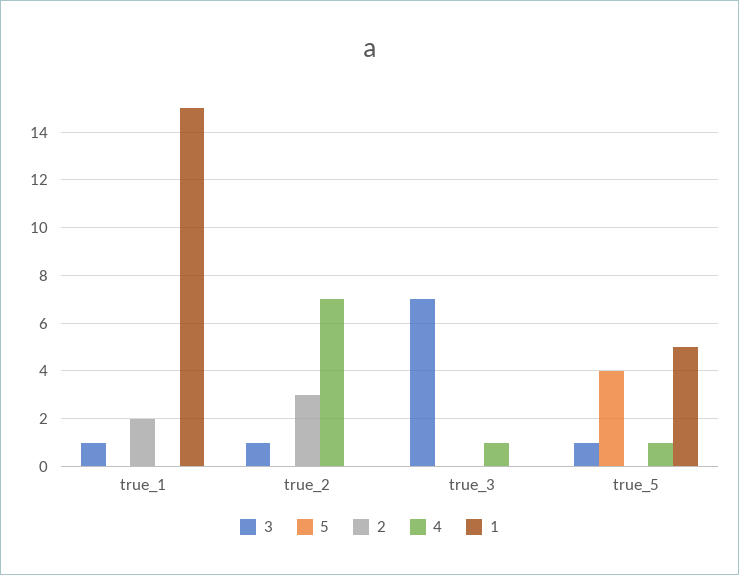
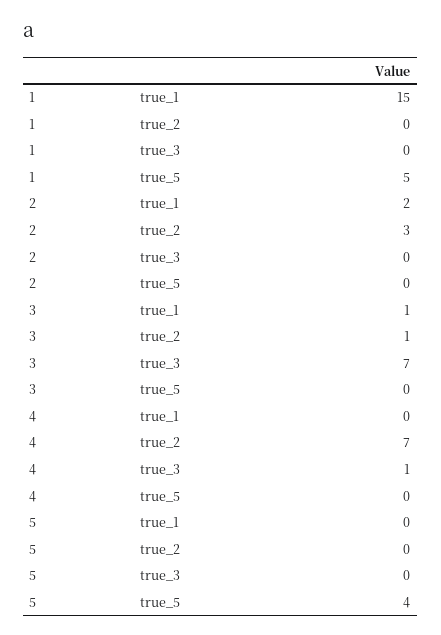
  {
    "3": {
      "true_1": 1,
      "true_2": 1,
      "true_3": 7,
-     "true_5": 1
+     "true_5": 0
    },
    "5": {
      "true_1": 0,
      "true_2": 0,
      "true_3": 0,
      "true_5": 4
    },
    "2": {
      "true_1": 2,
      "true_2": 3,
      "true_3": 0,
      "true_5": 0
    },
    "4": {
      "true_1": 0,
      "true_2": 7,
      "true_3": 1,
-     "true_5": 1
+     "true_5": 0
    },
    "1": {
      "true_1": 15,
      "true_2": 0,
      "true_3": 0,
      "true_5": 5
    }
  }

